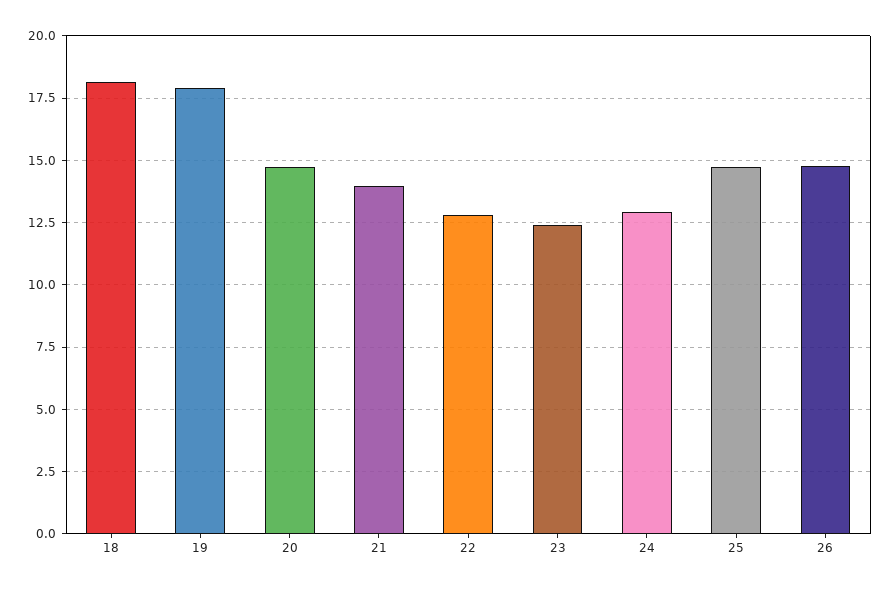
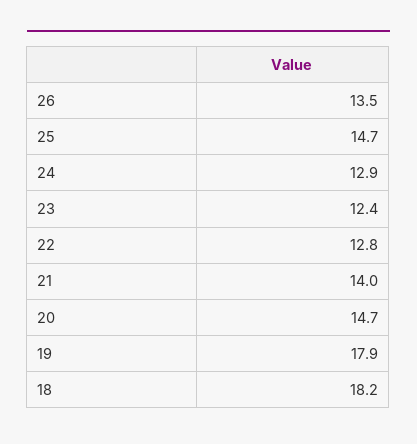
  {
    "18": 18.2,
    "19": 17.9,
    "20": 14.7,
    "21": 14,
    "22": 12.8,
    "23": 12.4,
    "24": 12.9,
    "25": 14.7,
-   "26": 14.75
+   "26": 13.5
  }

